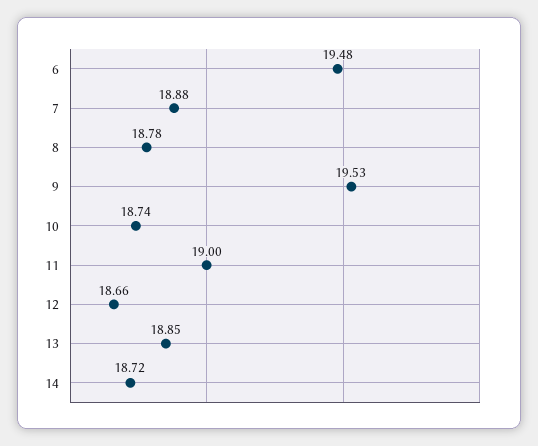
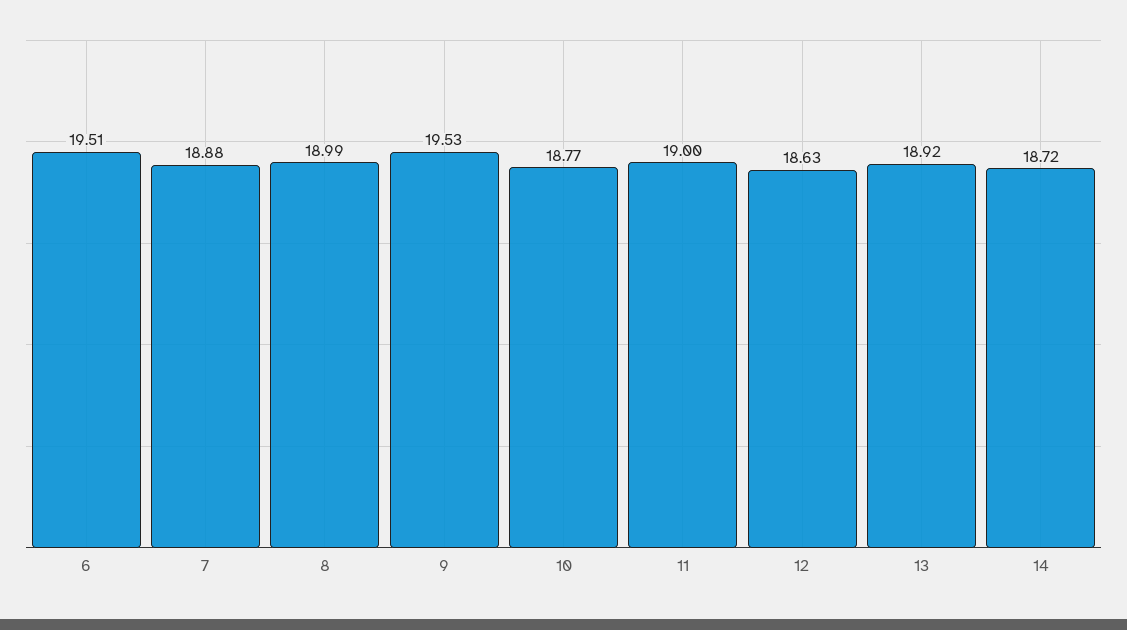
  {
-   "6": 19.48,
+   "6": 19.51,
    "7": 18.88,
-   "8": 18.78,
+   "8": 18.99,
    "9": 19.53,
-   "10": 18.74,
+   "10": 18.77,
    "11": 19,
-   "12": 18.66,
+   "12": 18.63,
-   "13": 18.85,
+   "13": 18.92,
    "14": 18.72
  }

